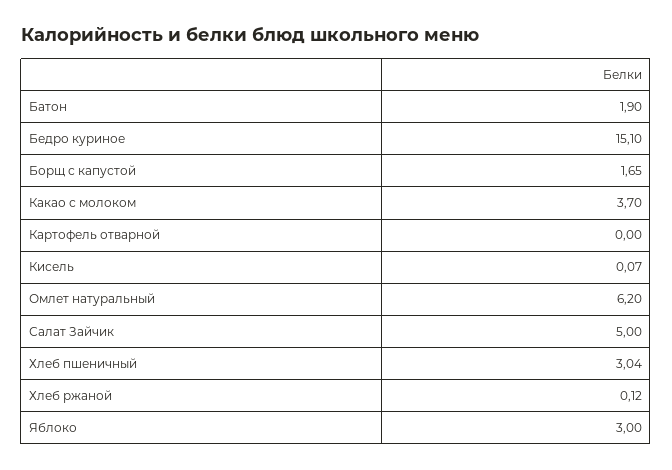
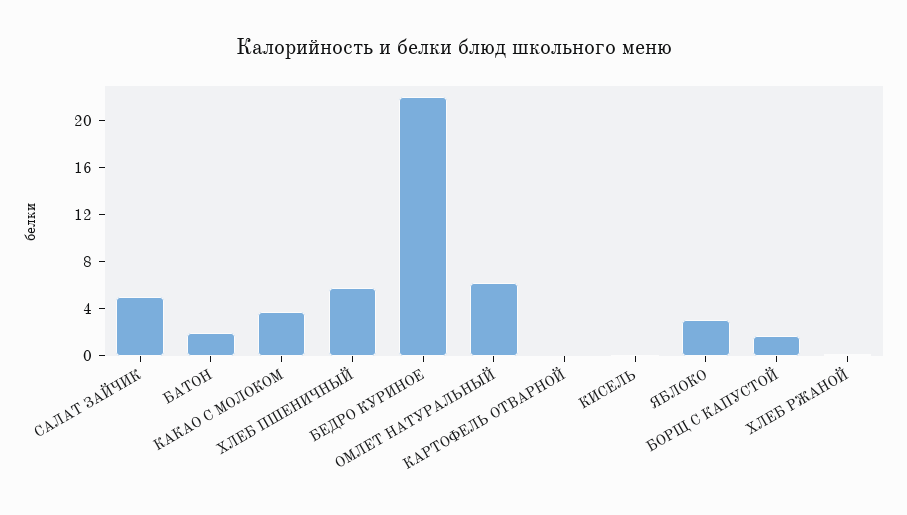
  {
    "Батон": 1.9,
-   "Бедро куриное": 15.1,
+   "Бедро куриное": 22,
    "Борщ с капустой": 1.65,
    "Какао с молоком": 3.7,
    "Картофель отварной": 0,
    "Кисель": 0.07,
    "Омлет натуральный": 6.2,
    "Салат Зайчик": 5,
-   "Хлеб пшеничный": 3.04,
+   "Хлеб пшеничный": 6,
    "Хлеб ржаной": 0.12,
    "Яблоко": 3
  }

